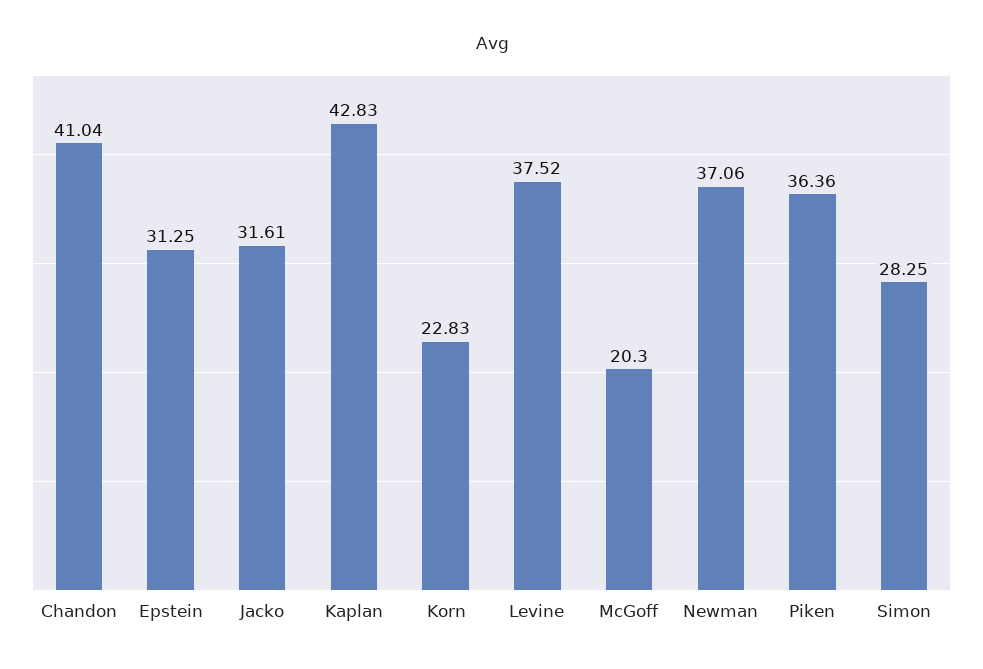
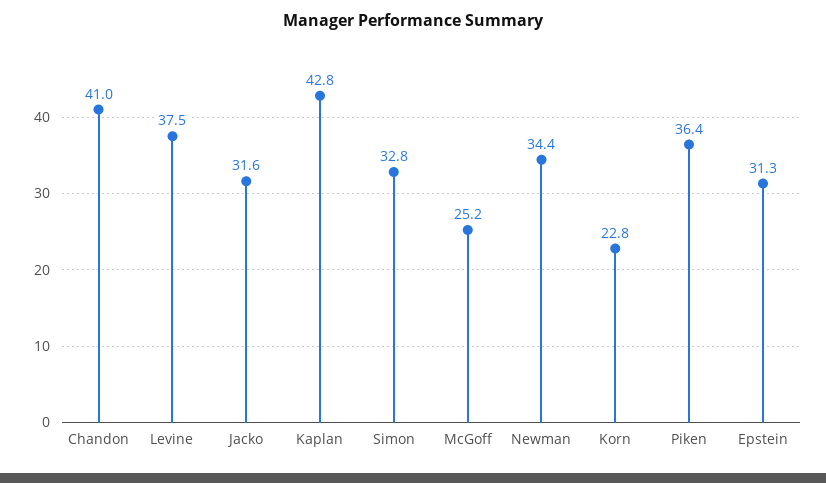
  {
    "Chandon": 41.04,
    "Epstein": 31.25,
    "Jacko": 31.61,
    "Kaplan": 42.83,
    "Korn": 22.83,
    "Levine": 37.52,
-   "McGoff": 20.3,
+   "McGoff": 25.2,
-   "Newman": 37.06,
+   "Newman": 34.4,
    "Piken": 36.36,
-   "Simon": 28.25
+   "Simon": 32.8
  }

